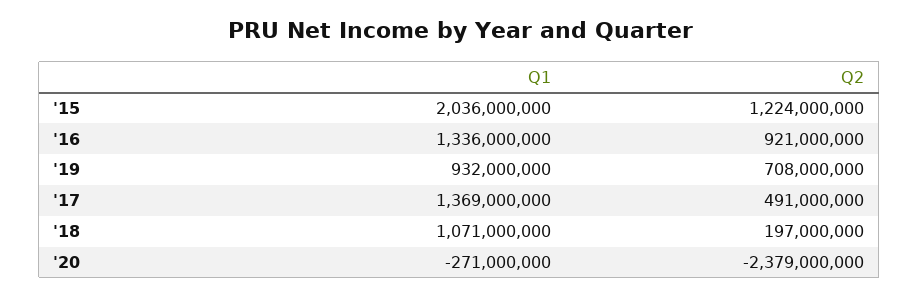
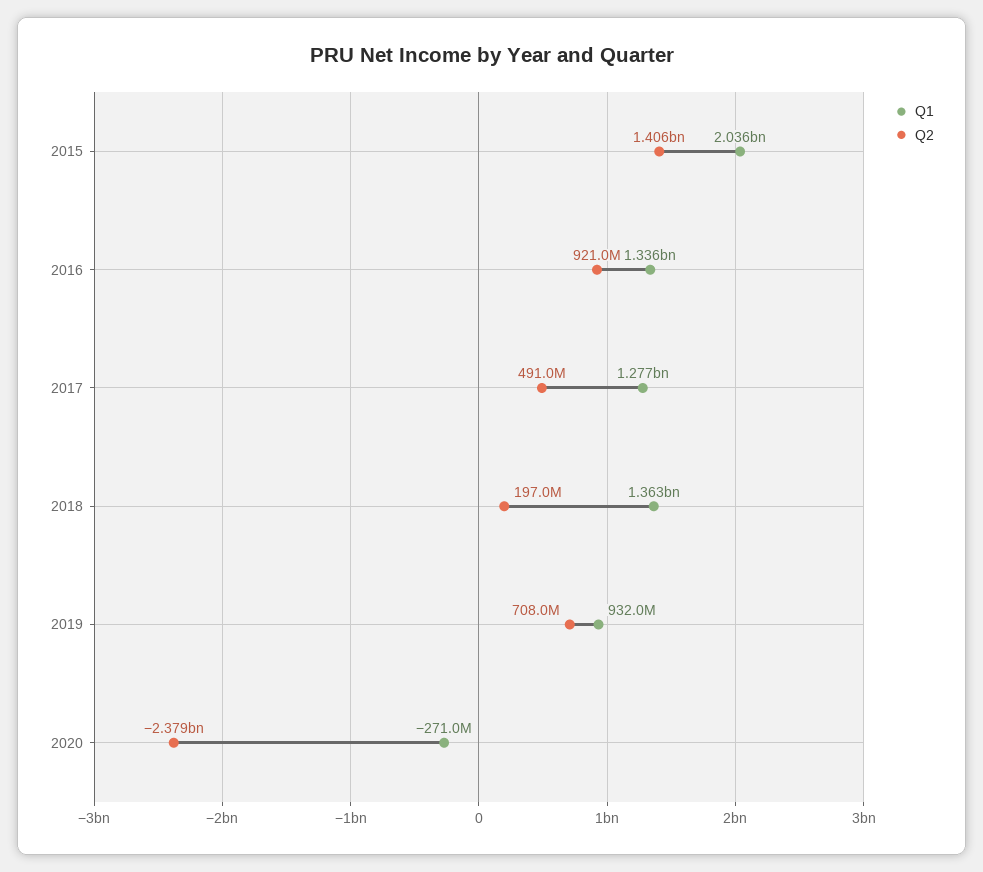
  {
    "Q1": {
      "'15": 2036000000,
      "'16": 1336000000,
      "'19": 932000000,
-     "'17": 1369000000,
+     "'17": 1277000000,
-     "'18": 1071000000,
+     "'18": 1363000000,
      "'20": -271000000
    },
    "Q2": {
-     "'15": 1224000000,
+     "'15": 1406000000,
      "'16": 921000000,
      "'19": 708000000,
      "'17": 491000000,
      "'18": 197000000,
      "'20": -2379000000
    }
  }

